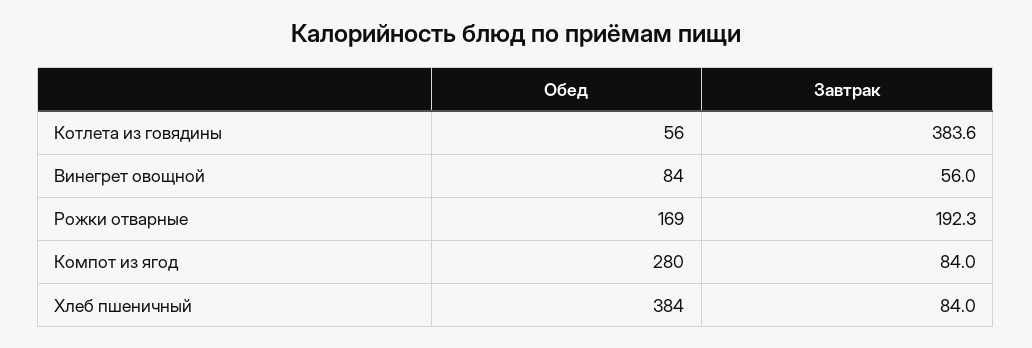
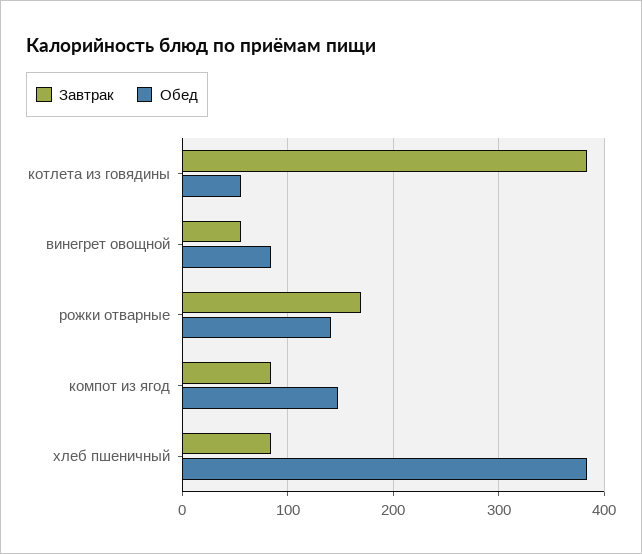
  {
    "Обед": {
      "Котлета из говядины": 56,
      "Винегрет овощной": 84,
-     "Рожки отварные": 169,
+     "Рожки отварные": 140,
-     "Компот из ягод": 280,
+     "Компот из ягод": 150,
      "Хлеб пшеничный": 384
    },
    "Завтрак": {
      "Котлета из говядины": 383.6,
      "Винегрет овощной": 56,
-     "Рожки отварные": 192.3,
+     "Рожки отварные": 170,
      "Компот из ягод": 84,
      "Хлеб пшеничный": 84
    }
  }

